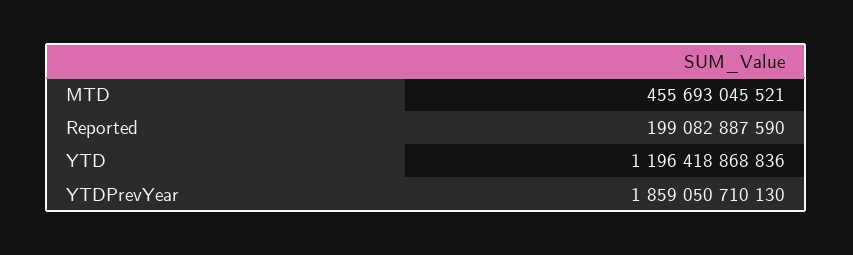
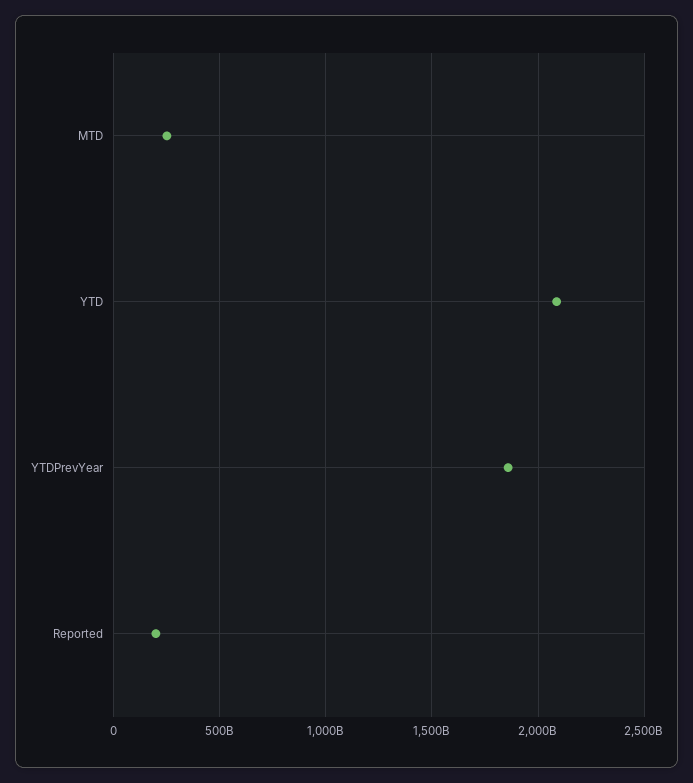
  {
-   "MTD": 455693045521,
+   "MTD": 250000000000,
    "Reported": 199082887590,
-   "YTD": 1196418868836,
+   "YTD": 2100000000000,
    "YTDPrevYear": 1859050710130
  }

